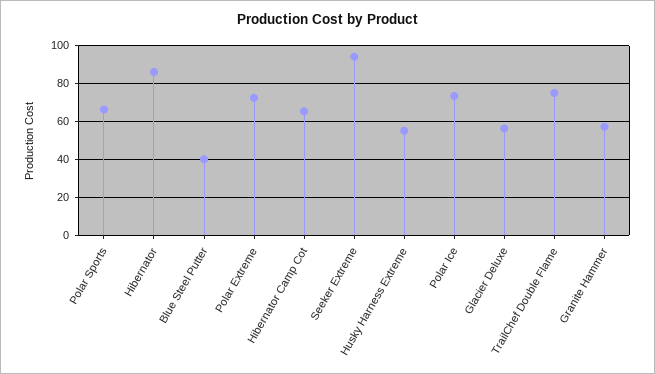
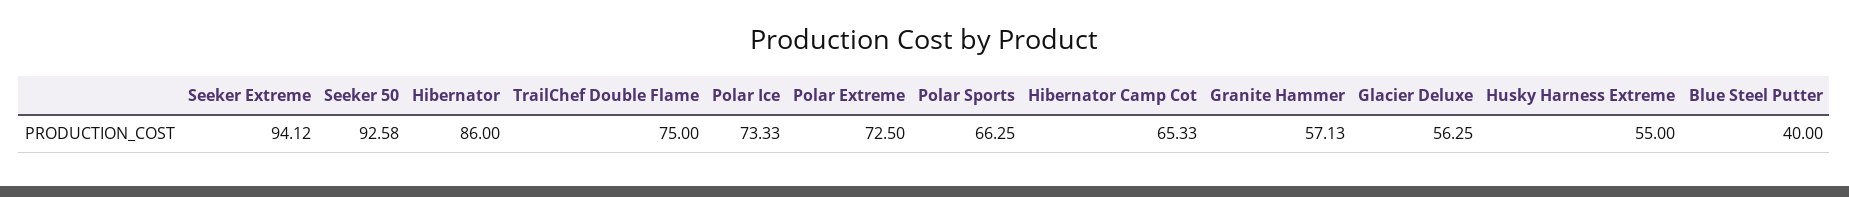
  {
    "Polar Sports": 66.25,
    "Hibernator": 86,
    "Blue Steel Putter": 40,
    "Polar Extreme": 72.5,
    "Hibernator Camp Cot": 65.33,
    "Seeker Extreme": 94.12,
    "Husky Harness Extreme": 55,
    "Polar Ice": 73.33,
    "Glacier Deluxe": 56.25,
    "TrailChef Double Flame": 75,
-   "Granite Hammer": 57.13
+   "Granite Hammer": 57.13,
+   "Seeker 50": 92.58
  }

